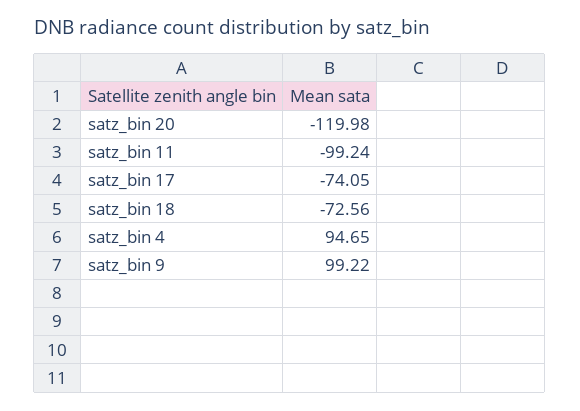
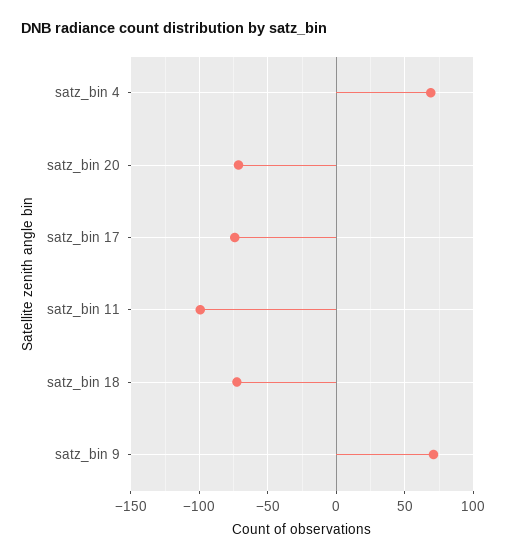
  {
-   "satz_bin 20": -119.98,
+   "satz_bin 20": -70,
    "satz_bin 11": -99.24,
    "satz_bin 17": -74.05,
    "satz_bin 18": -72.56,
-   "satz_bin 4": 94.65,
+   "satz_bin 4": 70,
-   "satz_bin 9": 99.22
+   "satz_bin 9": 70
  }

